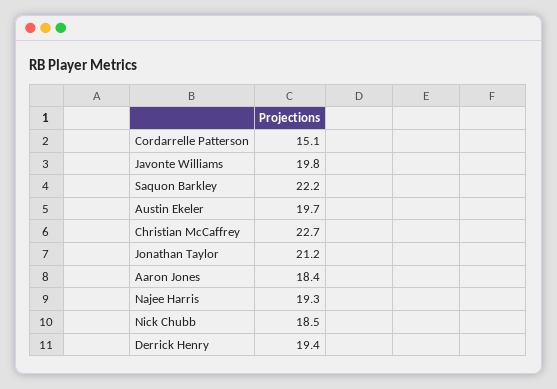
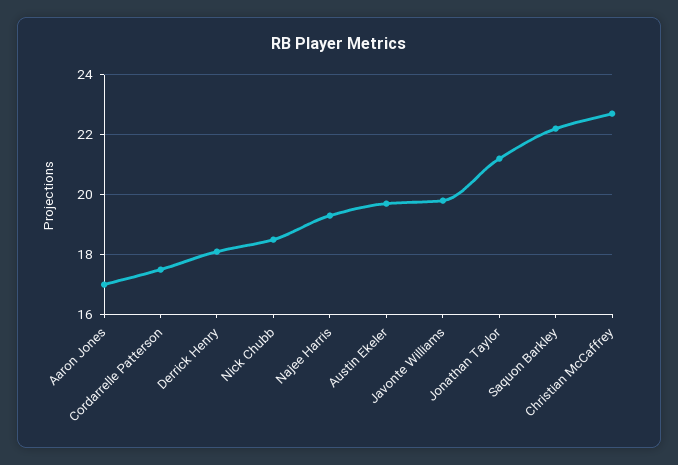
  {
-   "Cordarrelle Patterson": 15.1,
+   "Cordarrelle Patterson": 17.5,
    "Javonte Williams": 19.8,
    "Saquon Barkley": 22.2,
    "Austin Ekeler": 19.7,
    "Christian McCaffrey": 22.7,
    "Jonathan Taylor": 21.2,
-   "Aaron Jones": 18.4,
+   "Aaron Jones": 17,
    "Najee Harris": 19.3,
    "Nick Chubb": 18.5,
-   "Derrick Henry": 19.4
+   "Derrick Henry": 18
  }

